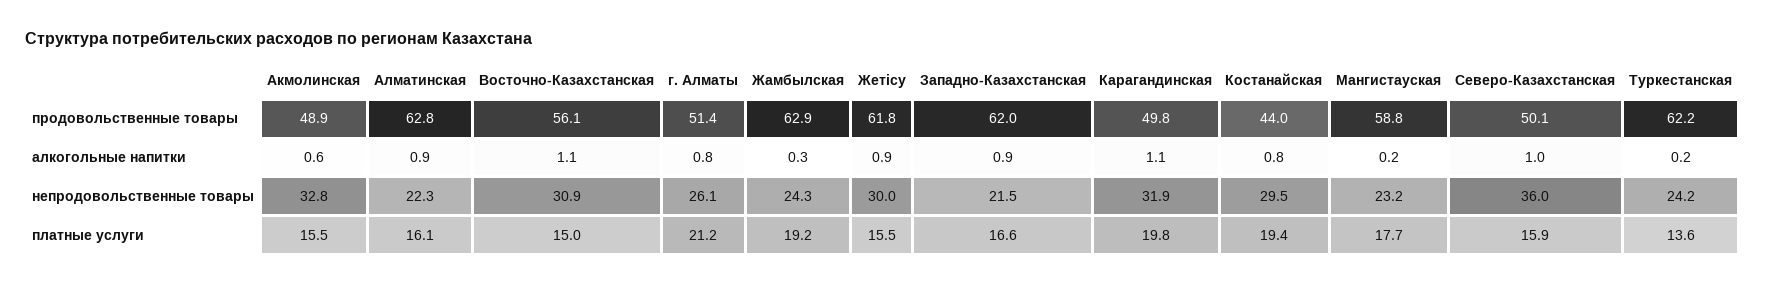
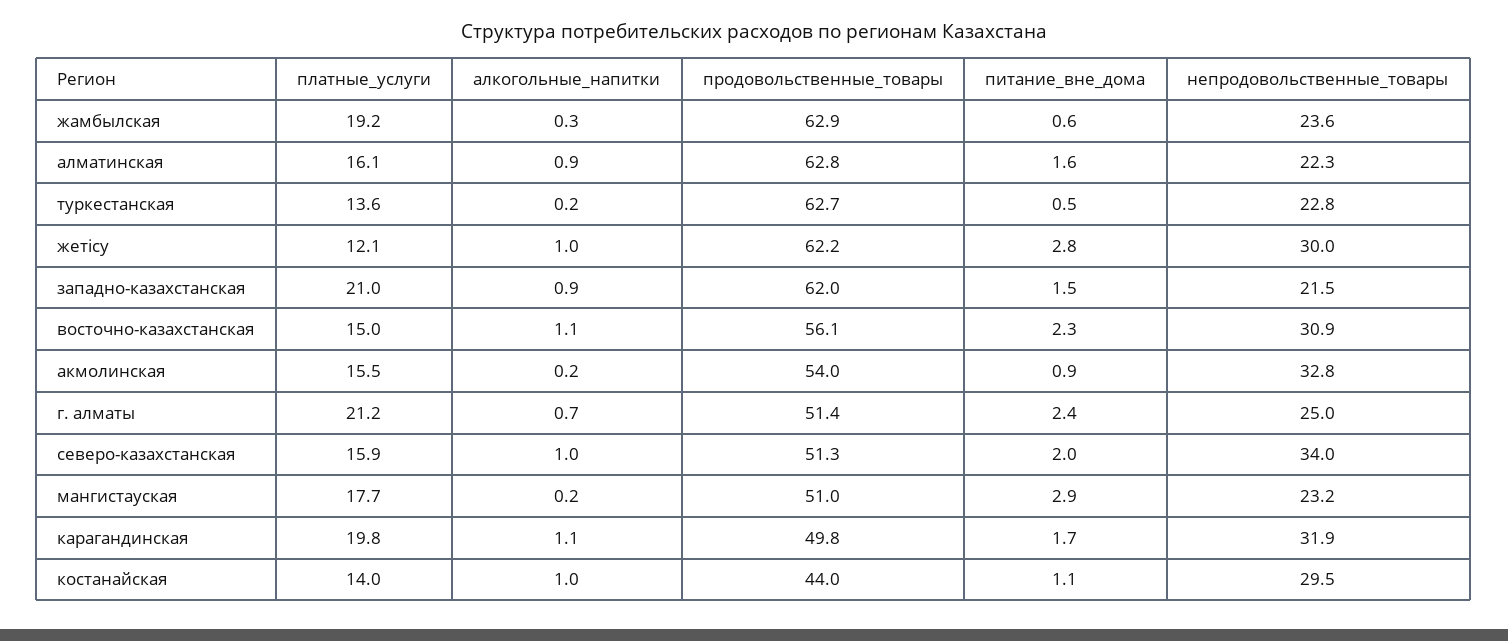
  {
    "Акмолинская": {
-     "продовольственные товары": 48.9,
+     "продовольственные товары": 54,
-     "алкогольные напитки": 0.6,
+     "алкогольные напитки": 0.2,
      "непродовольственные товары": 32.8,
-     "платные услуги": 15.5
+     "платные услуги": 15.5,
+     "питание_вне_дома": 0.9
    },
    "Алматинская": {
      "продовольственные товары": 62.8,
      "алкогольные напитки": 0.9,
      "непродовольственные товары": 22.3,
-     "платные услуги": 16.1
+     "платные услуги": 16.1,
+     "питание_вне_дома": 1.6
    },
    "Восточно-Казахстанская": {
      "продовольственные товары": 56.1,
      "алкогольные напитки": 1.1,
      "непродовольственные товары": 30.9,
-     "платные услуги": 15
+     "платные услуги": 15,
+     "питание_вне_дома": 2.3
    },
    "г. Алматы": {
      "продовольственные товары": 51.4,
-     "алкогольные напитки": 0.8,
+     "алкогольные напитки": 0.7,
-     "непродовольственные товары": 26.1,
+     "непродовольственные товары": 25,
-     "платные услуги": 21.2
+     "платные услуги": 21.2,
+     "питание_вне_дома": 2.4
    },
    "Жамбылская": {
      "продовольственные товары": 62.9,
      "алкогольные напитки": 0.3,
-     "непродовольственные товары": 24.3,
+     "непродовольственные товары": 23.6,
-     "платные услуги": 19.2
+     "платные услуги": 19.2,
+     "питание_вне_дома": 0.6
    },
    "Жетісу": {
-     "продовольственные товары": 61.8,
+     "продовольственные товары": 62.2,
-     "алкогольные напитки": 0.9,
+     "алкогольные напитки": 1,
      "непродовольственные товары": 30,
-     "платные услуги": 15.5
+     "платные услуги": 12.1,
+     "питание_вне_дома": 2.8
    },
    "Западно-Казахстанская": {
      "продовольственные товары": 62,
      "алкогольные напитки": 0.9,
      "непродовольственные товары": 21.5,
-     "платные услуги": 16.6
+     "платные услуги": 21,
+     "питание_вне_дома": 1.5
    },
    "Карагандинская": {
      "продовольственные товары": 49.8,
      "алкогольные напитки": 1.1,
      "непродовольственные товары": 31.9,
-     "платные услуги": 19.8
+     "платные услуги": 19.8,
+     "питание_вне_дома": 1.7
    },
    "Костанайская": {
      "продовольственные товары": 44,
-     "алкогольные напитки": 0.8,
+     "алкогольные напитки": 1,
      "непродовольственные товары": 29.5,
-     "платные услуги": 19.4
+     "платные услуги": 14,
+     "питание_вне_дома": 1.1
    },
    "Мангистауская": {
-     "продовольственные товары": 58.8,
+     "продовольственные товары": 51,
      "алкогольные напитки": 0.2,
      "непродовольственные товары": 23.2,
-     "платные услуги": 17.7
+     "платные услуги": 17.7,
+     "питание_вне_дома": 2.9
    },
    "Северо-Казахстанская": {
-     "продовольственные товары": 50.1,
+     "продовольственные товары": 51.3,
      "алкогольные напитки": 1,
-     "непродовольственные товары": 36,
+     "непродовольственные товары": 34,
-     "платные услуги": 15.9
+     "платные услуги": 15.9,
+     "питание_вне_дома": 2
    },
    "Туркестанская": {
-     "продовольственные товары": 62.2,
+     "продовольственные товары": 62.7,
      "алкогольные напитки": 0.2,
-     "непродовольственные товары": 24.2,
+     "непродовольственные товары": 22.8,
-     "платные услуги": 13.6
+     "платные услуги": 13.6,
+     "питание_вне_дома": 0.5
    }
  }

